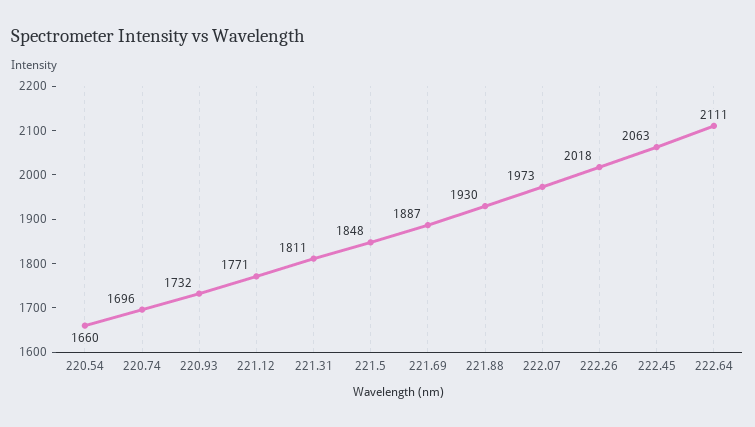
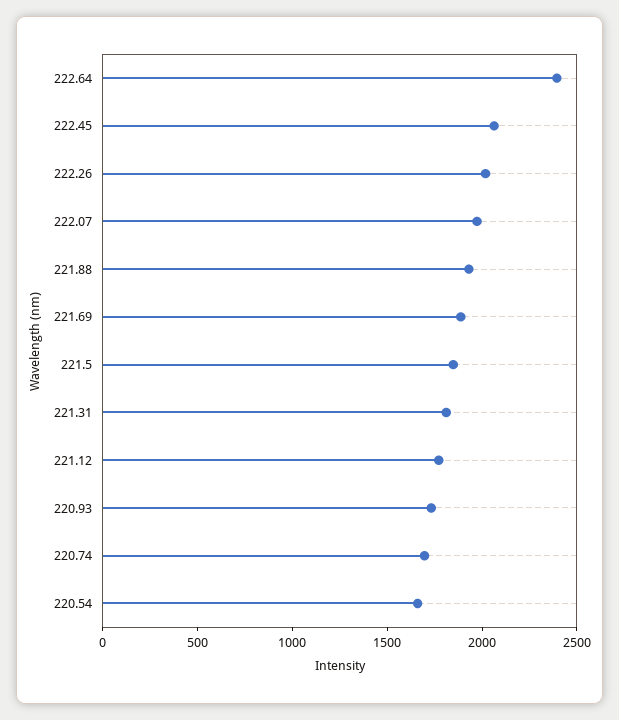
  {
    "220.54": 1660,
    "220.74": 1696,
    "220.93": 1732,
    "221.12": 1771,
    "221.31": 1811,
    "221.5": 1848,
    "221.69": 1887,
    "221.88": 1930,
    "222.07": 1973,
    "222.26": 2018,
    "222.45": 2063,
-   "222.64": 2111
+   "222.64": 2400
  }

